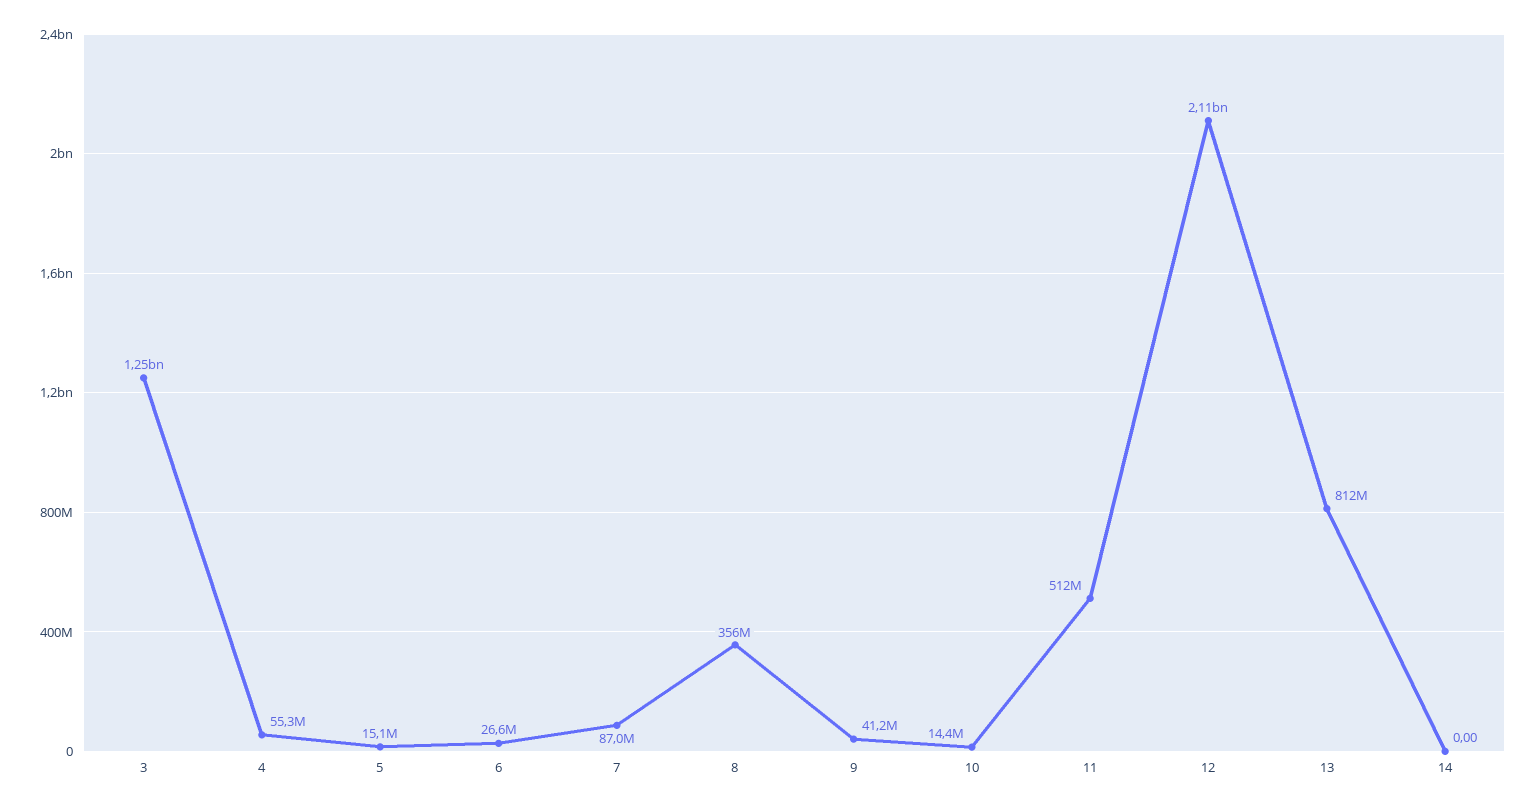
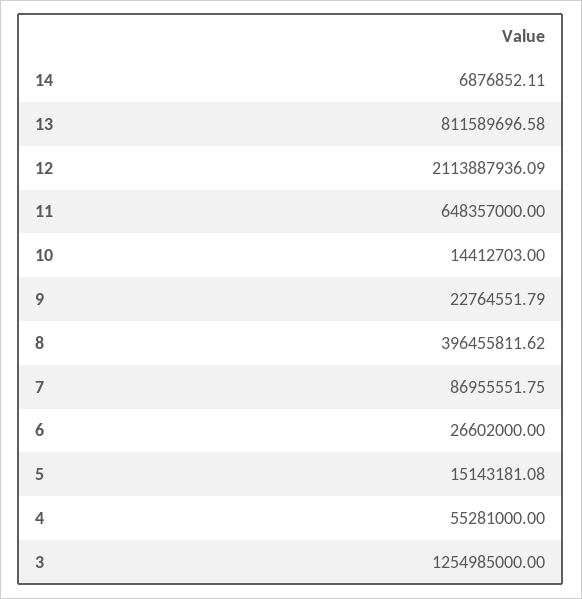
  {
    "3": 1254985000,
    "4": 55281000,
    "5": 15143181.08,
    "6": 26602000,
    "7": 86955551.75,
-   "8": 356000000,
+   "8": 396455811.62,
-   "9": 41200000,
+   "9": 22764551.79,
    "10": 14412703,
-   "11": 512000000,
+   "11": 648357000,
    "12": 2113887936.09,
    "13": 811589696.58,
-   "14": 0
+   "14": 6876852.11
  }

